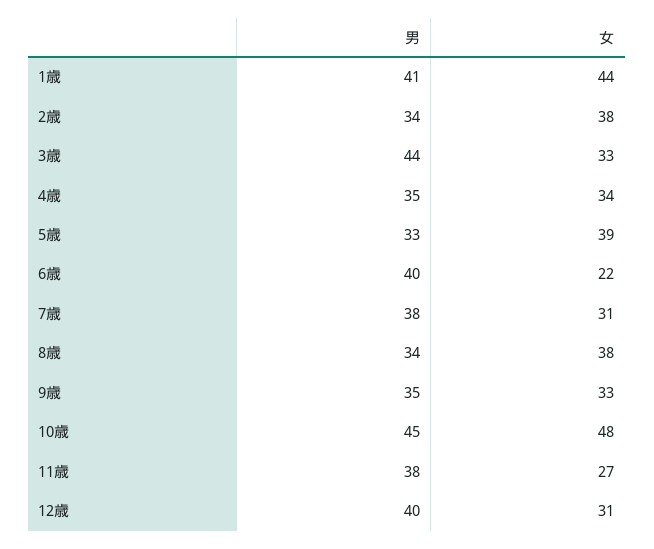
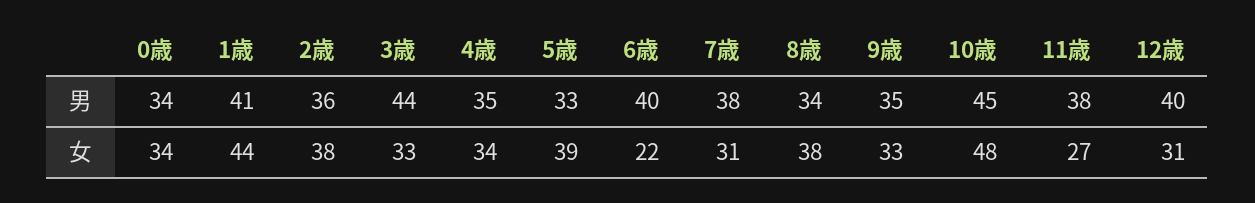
  {
    "男": {
      "1歳": 41,
-     "2歳": 34,
+     "2歳": 36,
      "3歳": 44,
      "4歳": 35,
      "5歳": 33,
      "6歳": 40,
      "7歳": 38,
      "8歳": 34,
      "9歳": 35,
      "10歳": 45,
      "11歳": 38,
-     "12歳": 40
+     "12歳": 40,
+     "0歳": 34
    },
    "女": {
      "1歳": 44,
      "2歳": 38,
      "3歳": 33,
      "4歳": 34,
      "5歳": 39,
      "6歳": 22,
      "7歳": 31,
      "8歳": 38,
      "9歳": 33,
      "10歳": 48,
      "11歳": 27,
-     "12歳": 31
+     "12歳": 31,
+     "0歳": 34
    }
  }

